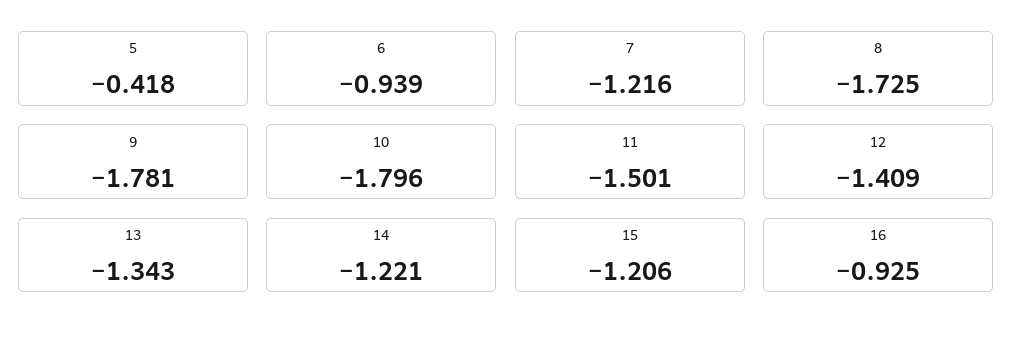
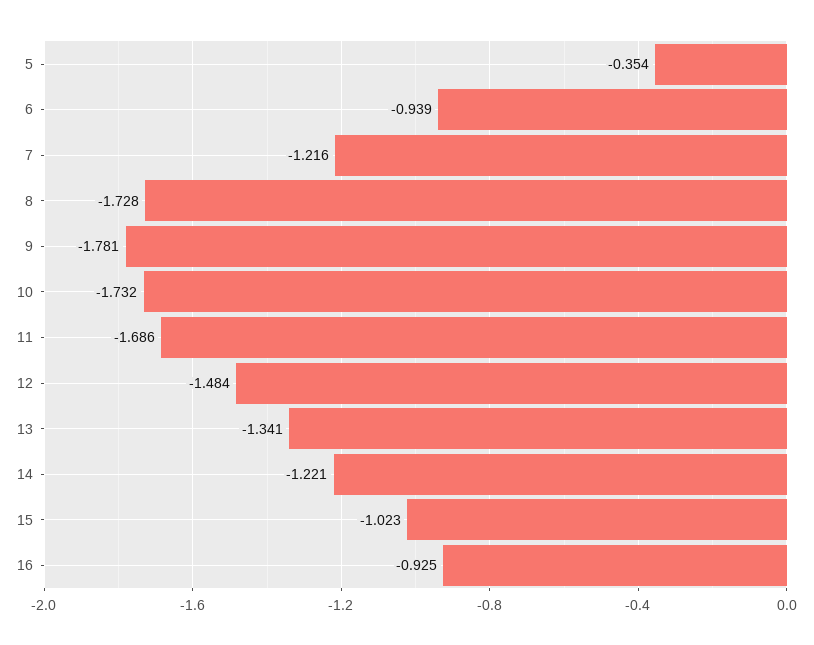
  {
-   "5": -0.418,
+   "5": -0.354,
    "6": -0.939,
    "7": -1.216,
-   "8": -1.725,
+   "8": -1.728,
    "9": -1.781,
-   "10": -1.796,
+   "10": -1.732,
-   "11": -1.501,
+   "11": -1.686,
-   "12": -1.409,
+   "12": -1.484,
-   "13": -1.343,
+   "13": -1.341,
    "14": -1.221,
-   "15": -1.206,
+   "15": -1.023,
    "16": -0.925
  }

